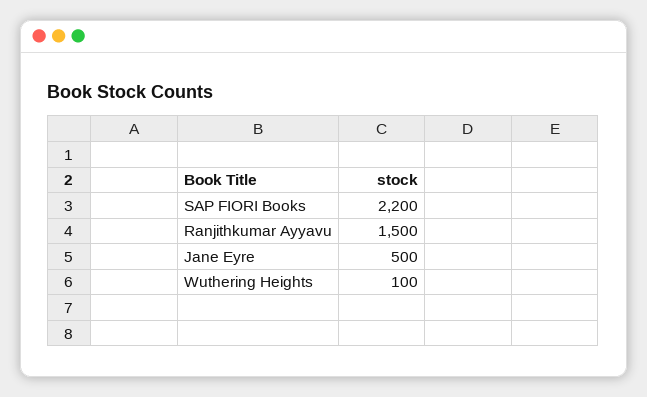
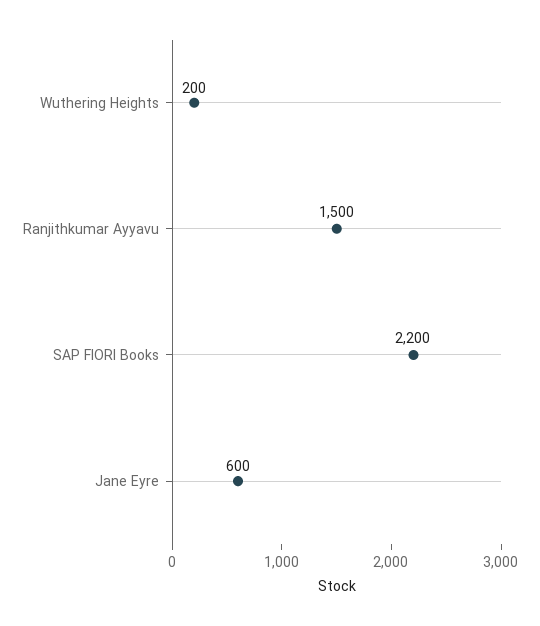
  {
    "SAP FIORI Books": 2200,
    "Ranjithkumar Ayyavu": 1500,
-   "Jane Eyre": 500,
+   "Jane Eyre": 600,
-   "Wuthering Heights": 100
+   "Wuthering Heights": 200
  }

